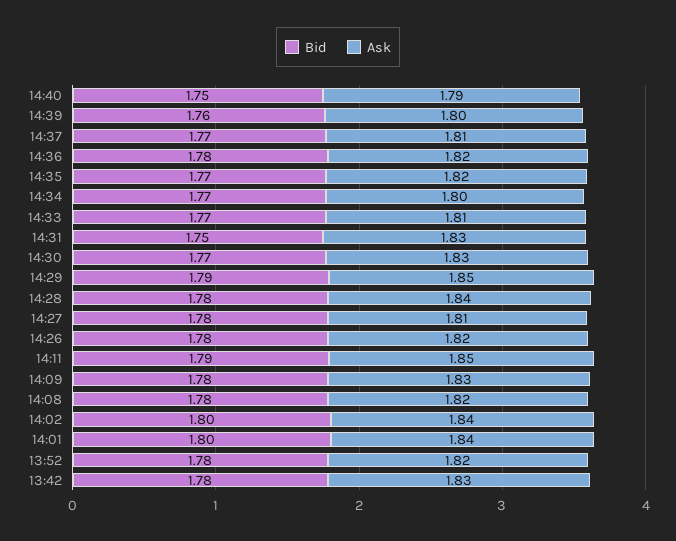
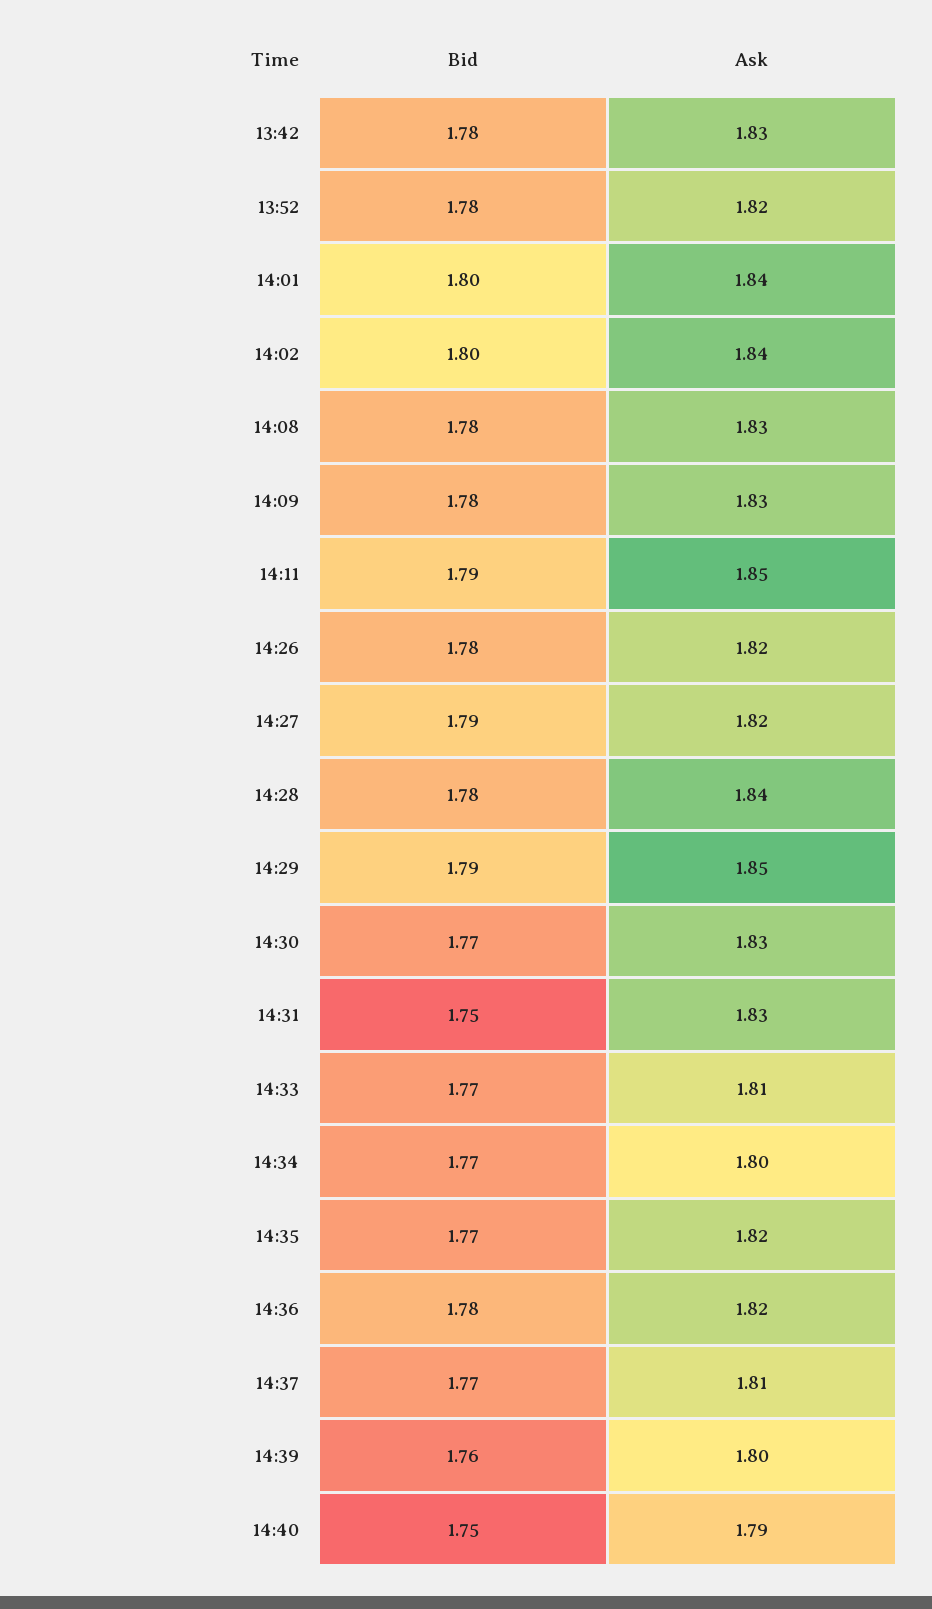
  {
    "Bid": {
      "14:40": 1.75,
      "14:39": 1.76,
      "14:37": 1.77,
      "14:36": 1.78,
      "14:35": 1.77,
      "14:34": 1.77,
      "14:33": 1.77,
      "14:31": 1.75,
      "14:30": 1.77,
      "14:29": 1.79,
      "14:28": 1.78,
-     "14:27": 1.78,
+     "14:27": 1.79,
      "14:26": 1.78,
      "14:11": 1.79,
      "14:09": 1.78,
      "14:08": 1.78,
      "14:02": 1.8,
      "14:01": 1.8,
      "13:52": 1.78,
      "13:42": 1.78
    },
    "Ask": {
      "14:40": 1.79,
      "14:39": 1.8,
      "14:37": 1.81,
      "14:36": 1.82,
      "14:35": 1.82,
      "14:34": 1.8,
      "14:33": 1.81,
      "14:31": 1.83,
      "14:30": 1.83,
      "14:29": 1.85,
      "14:28": 1.84,
-     "14:27": 1.81,
+     "14:27": 1.82,
      "14:26": 1.82,
      "14:11": 1.85,
      "14:09": 1.83,
-     "14:08": 1.82,
+     "14:08": 1.83,
      "14:02": 1.84,
      "14:01": 1.84,
      "13:52": 1.82,
      "13:42": 1.83
    }
  }

